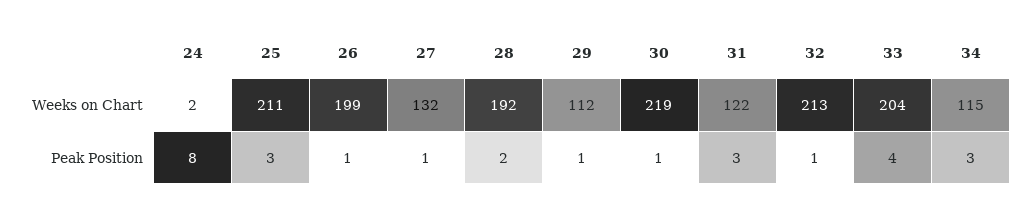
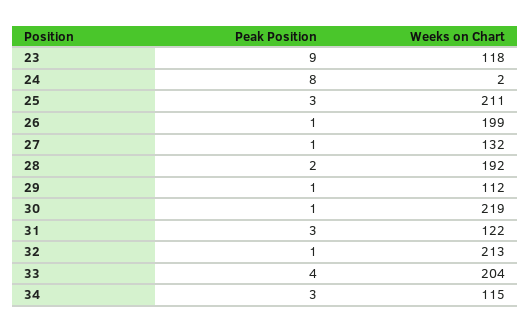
  {
    "24": {
      "Weeks on Chart": 2,
      "Peak Position": 8
    },
    "25": {
      "Weeks on Chart": 211,
      "Peak Position": 3
    },
    "26": {
      "Weeks on Chart": 199,
      "Peak Position": 1
    },
    "27": {
      "Weeks on Chart": 132,
      "Peak Position": 1
    },
    "28": {
      "Weeks on Chart": 192,
      "Peak Position": 2
    },
    "29": {
      "Weeks on Chart": 112,
      "Peak Position": 1
    },
    "30": {
      "Weeks on Chart": 219,
      "Peak Position": 1
    },
    "31": {
      "Weeks on Chart": 122,
      "Peak Position": 3
    },
    "32": {
      "Weeks on Chart": 213,
      "Peak Position": 1
    },
    "33": {
      "Weeks on Chart": 204,
      "Peak Position": 4
    },
    "34": {
      "Weeks on Chart": 115,
      "Peak Position": 3
-   }
+   },
+   "23": {
+     "Peak Position": 9,
+     "Weeks on Chart": 118
+   }
  }

